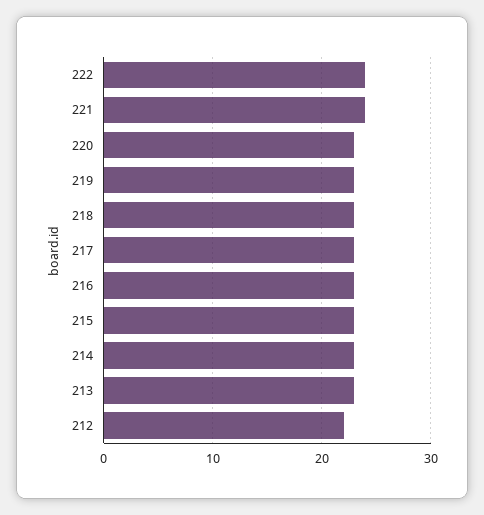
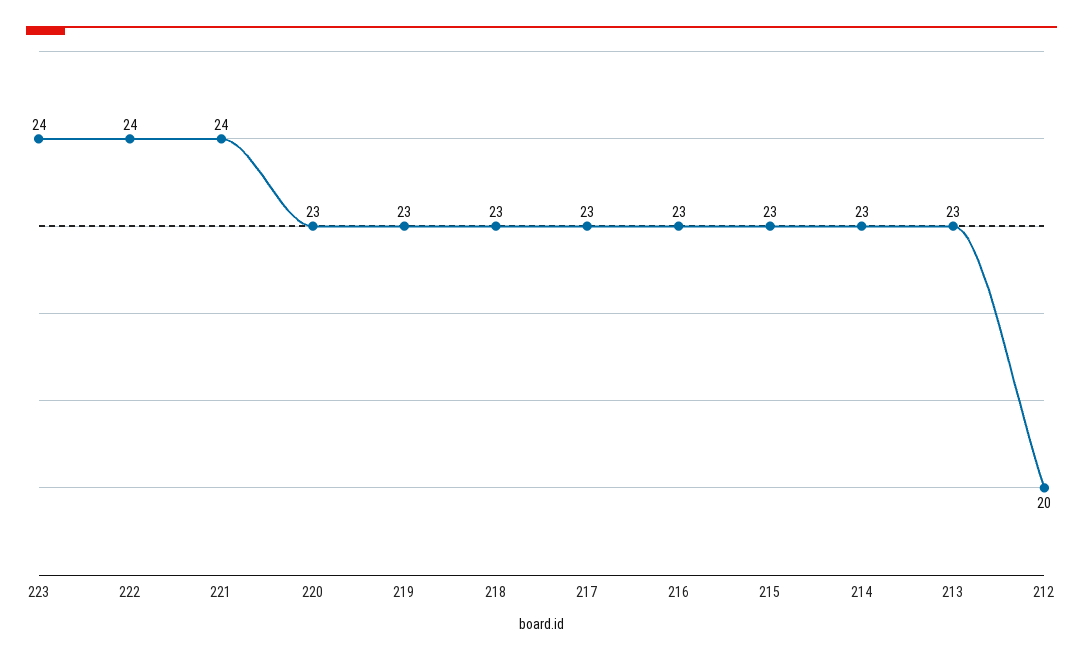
  {
    "222": 24,
    "221": 24,
    "220": 23,
    "219": 23,
    "218": 23,
    "217": 23,
    "216": 23,
    "215": 23,
    "214": 23,
    "213": 23,
-   "212": 22
+   "212": 20,
+   "223": 24
  }

